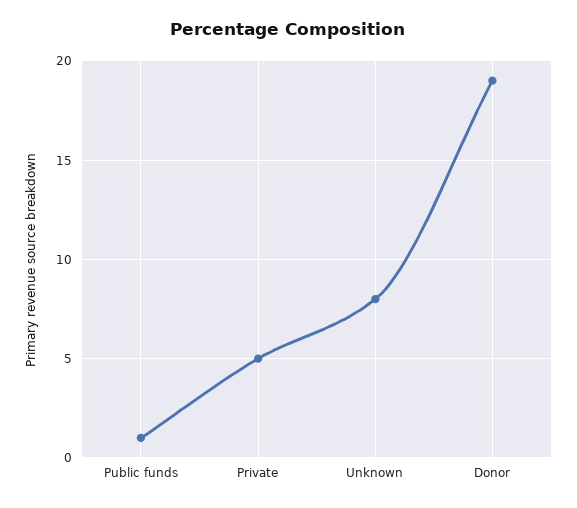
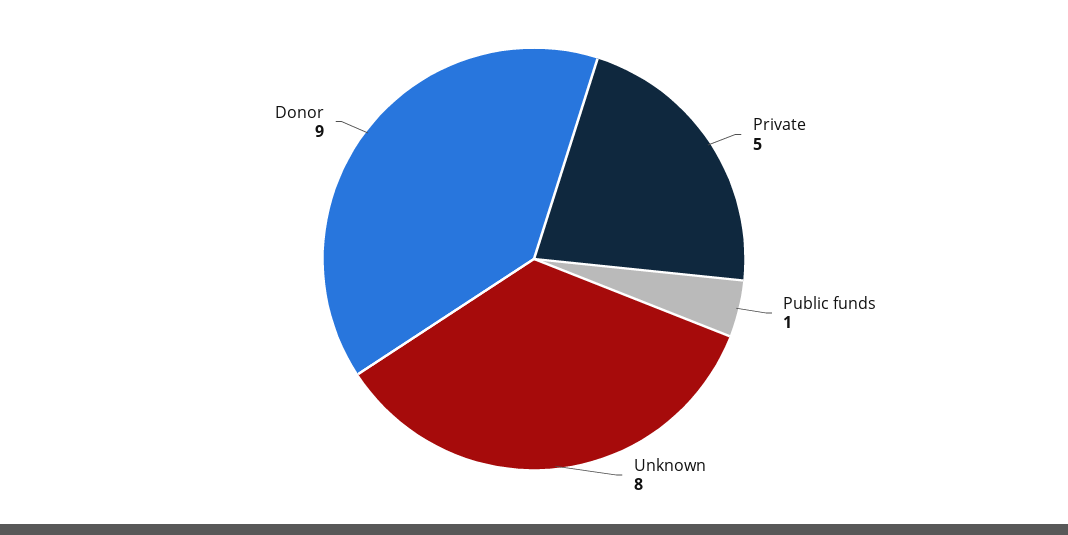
  {
    "Public funds": 1,
    "Private": 5,
    "Unknown": 8,
-   "Donor": 19
+   "Donor": 9
  }

